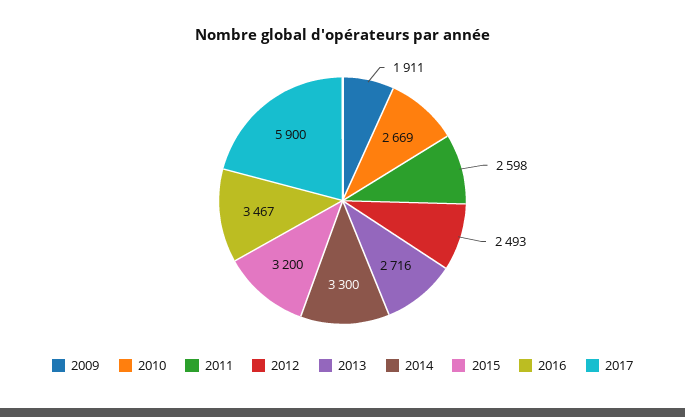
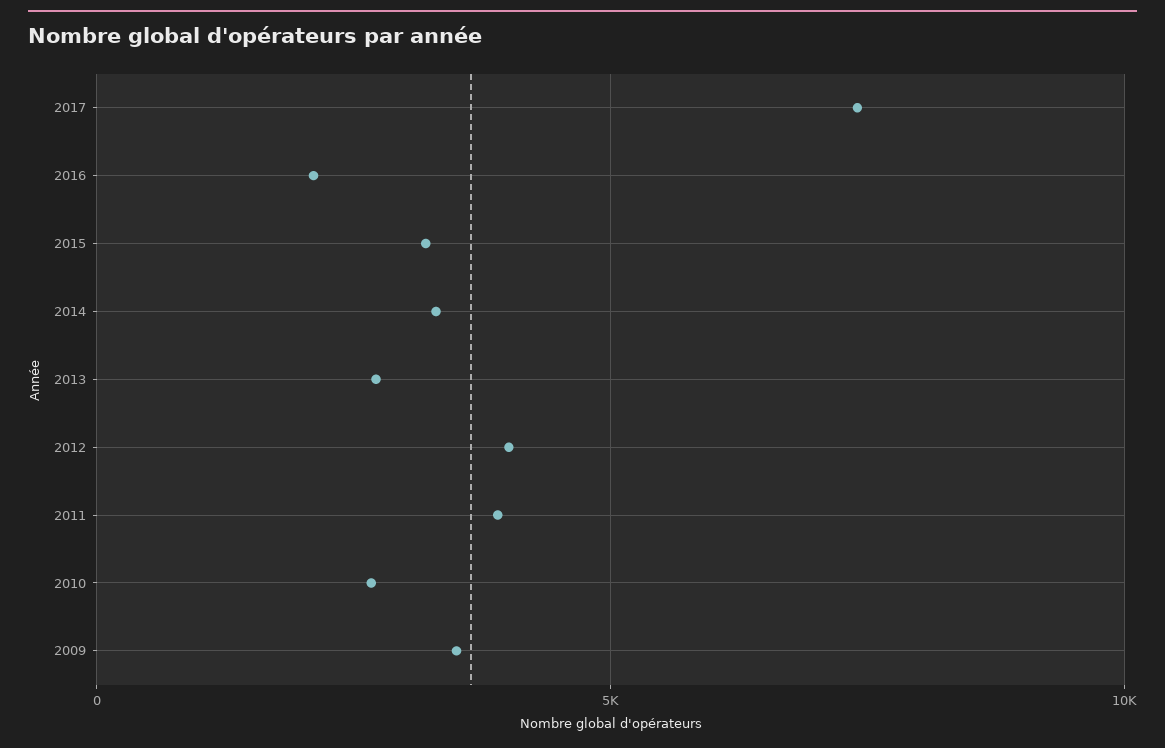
  {
-   "2009": 1911,
+   "2009": 3500,
    "2010": 2669,
-   "2011": 2598,
+   "2011": 4000,
-   "2012": 2493,
+   "2012": 4000,
    "2013": 2716,
    "2014": 3300,
    "2015": 3200,
-   "2016": 3467,
+   "2016": 2000,
-   "2017": 5900
+   "2017": 7500
  }

